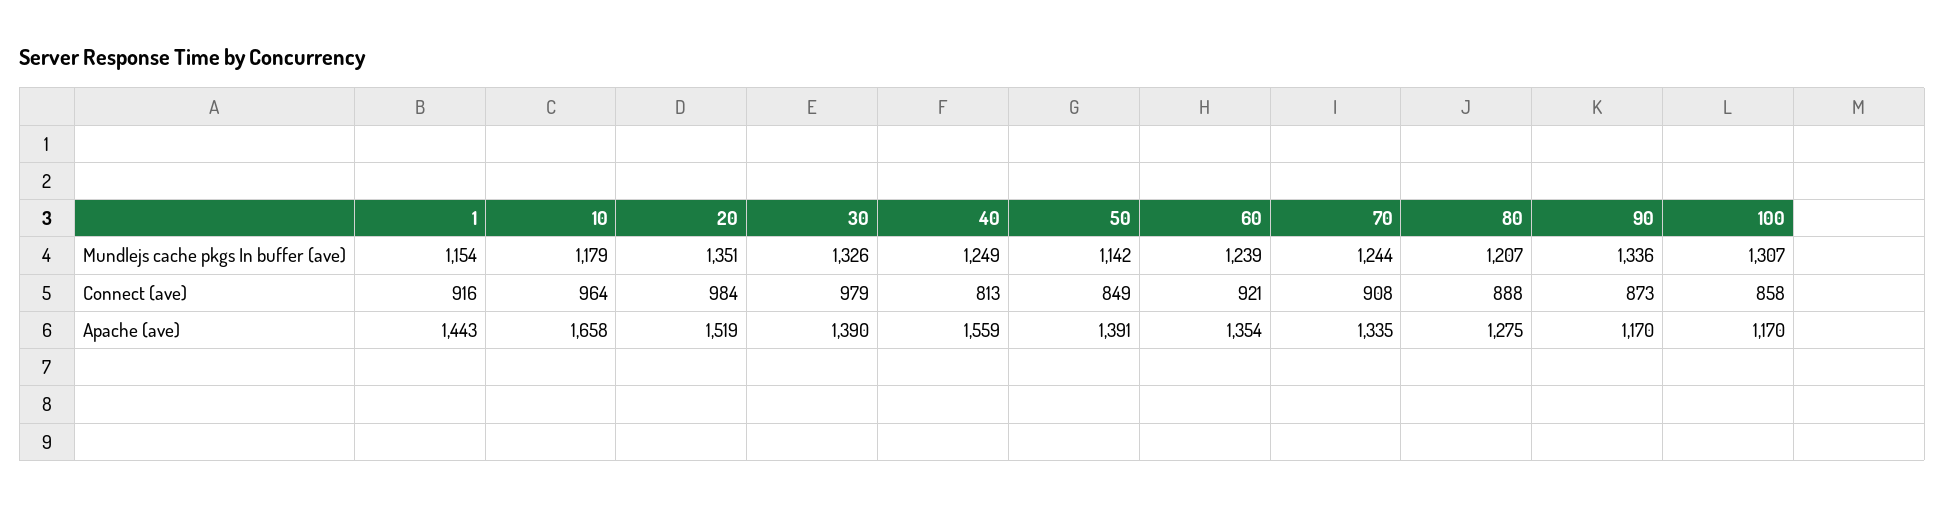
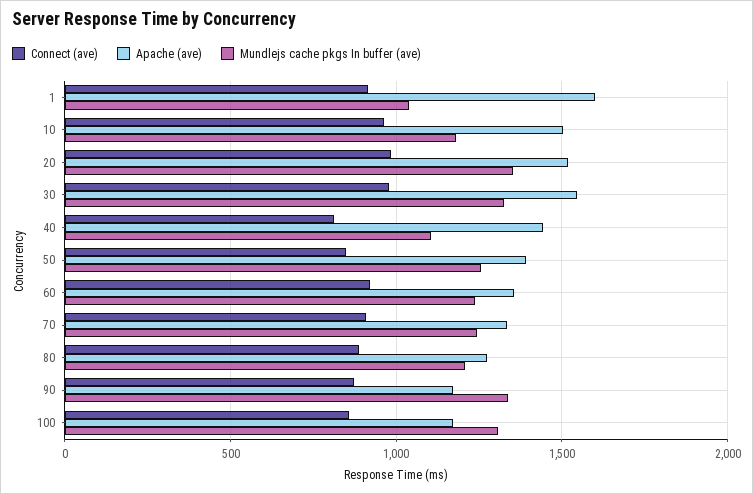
  {
    "Mundlejs cache pkgs In buffer (ave)": {
-     "1": 1154,
+     "1": 1050,
      "10": 1179,
      "20": 1351,
      "30": 1326,
-     "40": 1249,
+     "40": 1100,
-     "50": 1142,
+     "50": 1250,
      "60": 1239,
      "70": 1244,
      "80": 1207,
      "90": 1336,
      "100": 1307
    },
    "Connect (ave)": {
      "1": 916,
      "10": 964,
      "20": 984,
      "30": 979,
      "40": 813,
      "50": 849,
      "60": 921,
      "70": 908,
      "80": 888,
      "90": 873,
      "100": 858
    },
    "Apache (ave)": {
-     "1": 1443,
+     "1": 1600,
-     "10": 1658,
+     "10": 1500,
      "20": 1519,
-     "30": 1390,
+     "30": 1550,
-     "40": 1559,
+     "40": 1450,
      "50": 1391,
      "60": 1354,
      "70": 1335,
      "80": 1275,
      "90": 1170,
      "100": 1170
    }
  }

